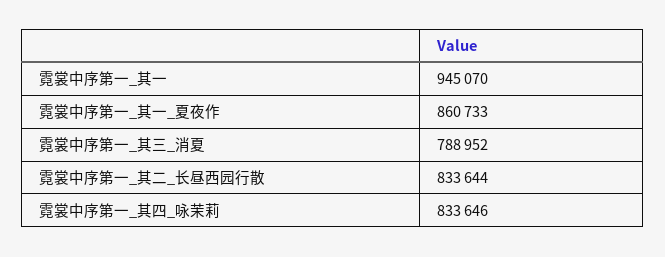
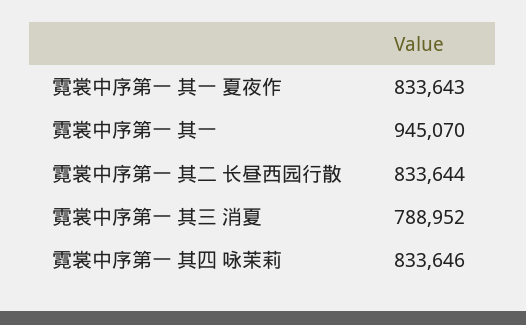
  {
    "霓裳中序第一_其一": 945070,
-   "霓裳中序第一_其一_夏夜作": 860733,
+   "霓裳中序第一_其一_夏夜作": 833643,
    "霓裳中序第一_其三_消夏": 788952,
    "霓裳中序第一_其二_长昼西园行散": 833644,
    "霓裳中序第一_其四_咏茉莉": 833646
  }

